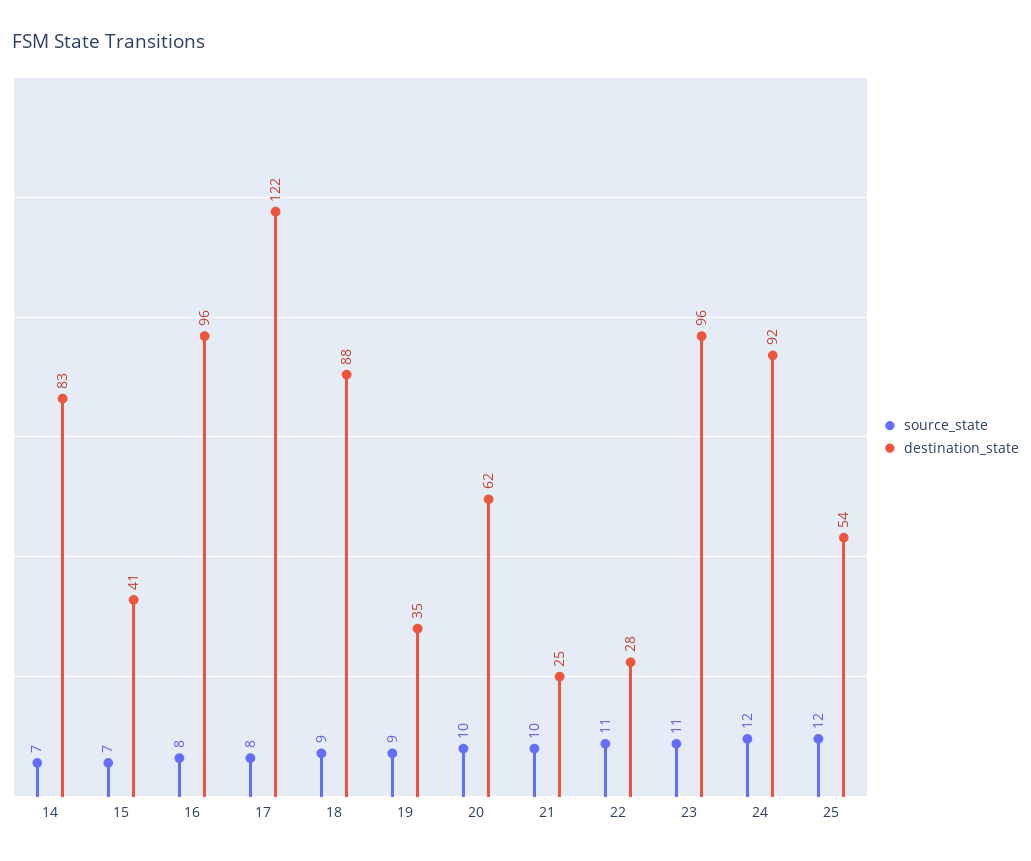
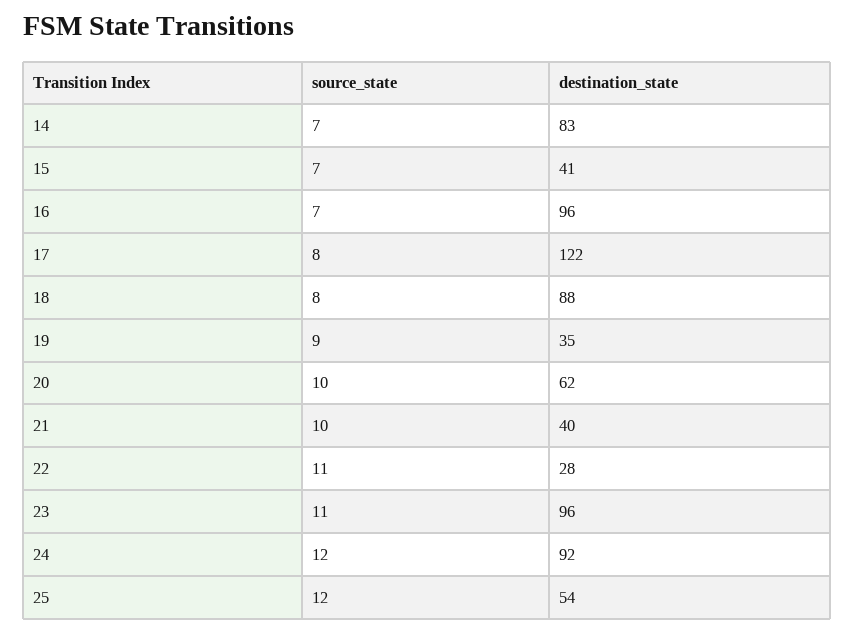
  {
    "source_state": {
      "14": 7,
      "15": 7,
-     "16": 8,
+     "16": 7,
      "17": 8,
-     "18": 9,
+     "18": 8,
      "19": 9,
      "20": 10,
      "21": 10,
      "22": 11,
      "23": 11,
      "24": 12,
      "25": 12
    },
    "destination_state": {
      "14": 83,
      "15": 41,
      "16": 96,
      "17": 122,
      "18": 88,
      "19": 35,
      "20": 62,
-     "21": 25,
+     "21": 40,
      "22": 28,
      "23": 96,
      "24": 92,
      "25": 54
    }
  }

